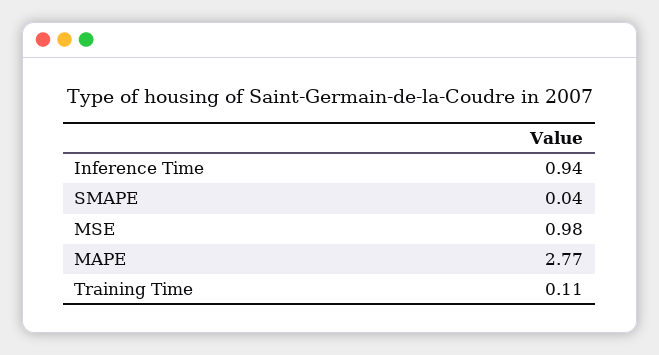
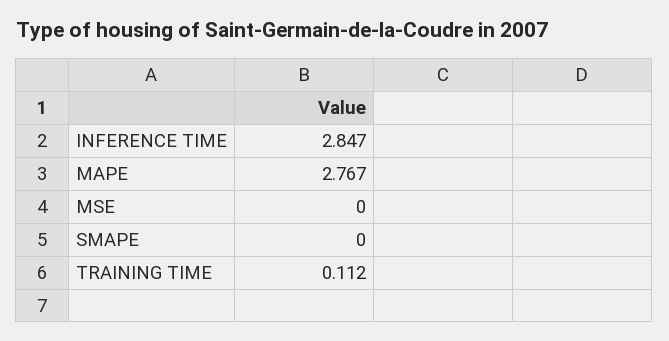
  {
-   "Inference Time": 0.94,
+   "Inference Time": 2.847,
-   "SMAPE": 0.04,
+   "SMAPE": 0,
-   "MSE": 0.98,
+   "MSE": 0,
    "MAPE": 2.767,
    "Training Time": 0.112
  }

